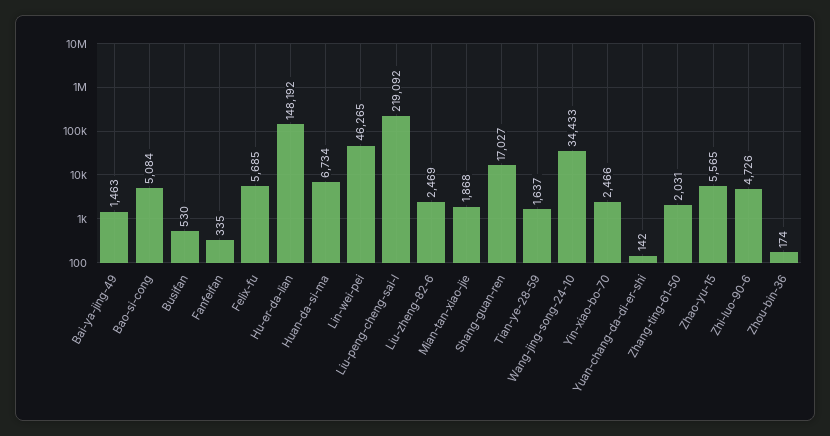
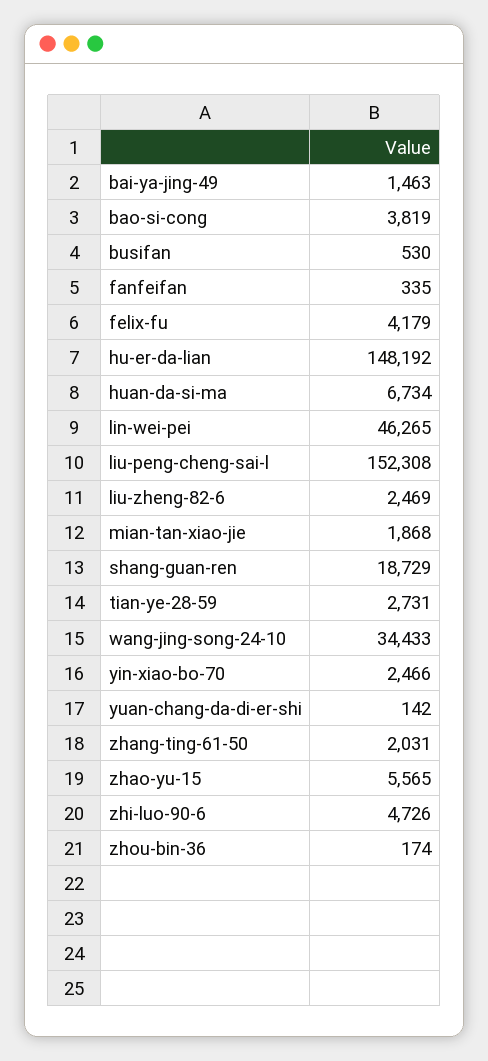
  {
    "Bai-ya-jing-49": 1463,
-   "Bao-si-cong": 5084,
+   "Bao-si-cong": 3819,
    "Busifan": 530,
    "Fanfeifan": 335,
-   "Felix-fu": 5685,
+   "Felix-fu": 4179,
    "Hu-er-da-lian": 148192,
    "Huan-da-si-ma": 6734,
    "Lin-wei-pei": 46265,
-   "Liu-peng-cheng-sai-l": 219092,
+   "Liu-peng-cheng-sai-l": 152308,
    "Liu-zheng-82-6": 2469,
    "Mian-tan-xiao-jie": 1868,
-   "Shang-guan-ren": 17027,
+   "Shang-guan-ren": 18729,
-   "Tian-ye-28-59": 1637,
+   "Tian-ye-28-59": 2731,
    "Wang-jing-song-24-10": 34433,
    "Yin-xiao-bo-70": 2466,
    "Yuan-chang-da-di-er-shi": 142,
    "Zhang-ting-61-50": 2031,
    "Zhao-yu-15": 5565,
    "Zhi-luo-90-6": 4726,
    "Zhou-bin-36": 174
  }

